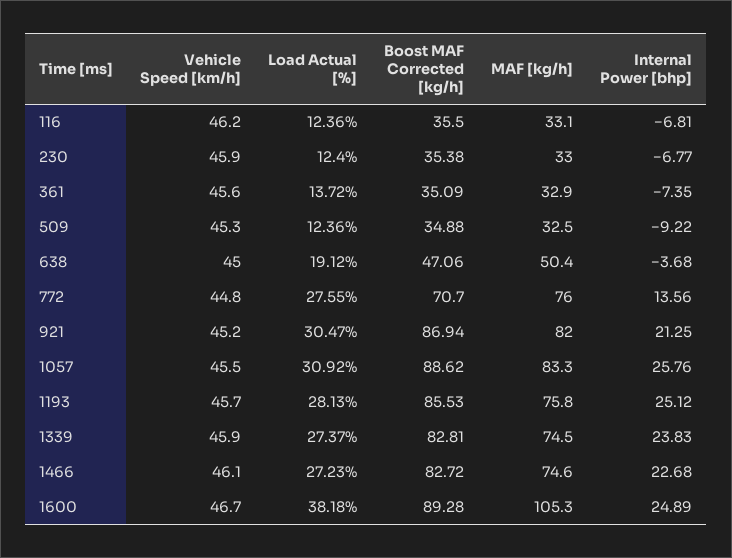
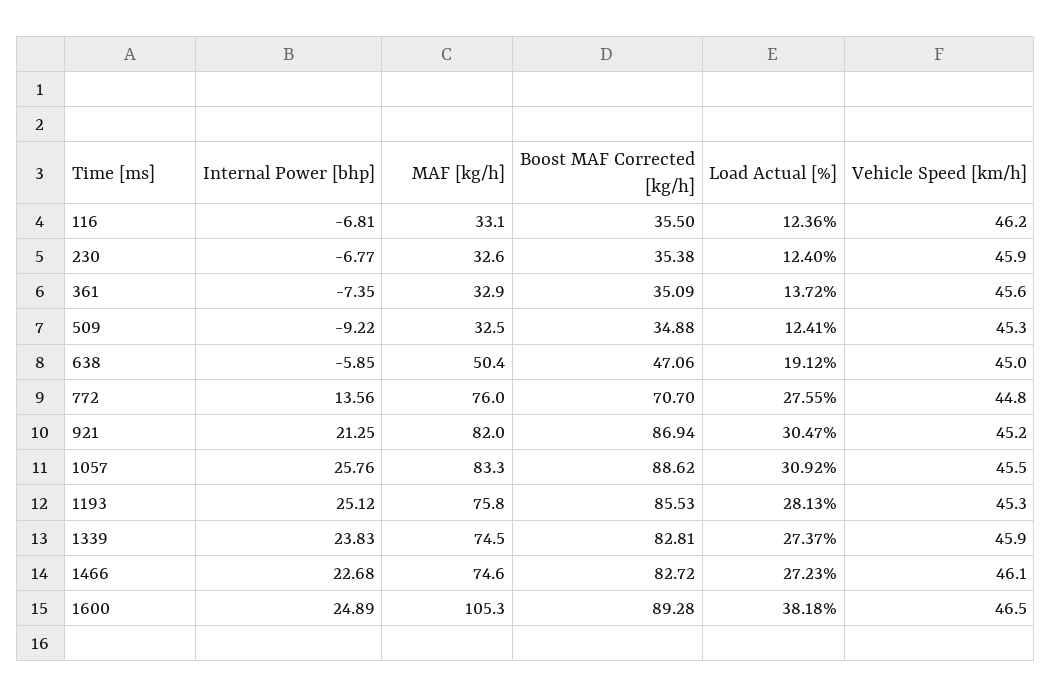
  {
    "Vehicle Speed [km/h]": {
      "116": 46.2,
      "230": 45.9,
      "361": 45.6,
      "509": 45.3,
      "638": 45,
      "772": 44.8,
      "921": 45.2,
      "1057": 45.5,
-     "1193": 45.7,
+     "1193": 45.3,
      "1339": 45.9,
      "1466": 46.1,
-     "1600": 46.7
+     "1600": 46.5
    },
    "Load Actual [%]": {
      "116": 12.36,
      "230": 12.4,
      "361": 13.72,
-     "509": 12.36,
+     "509": 12.41,
      "638": 19.12,
      "772": 27.55,
      "921": 30.47,
      "1057": 30.92,
      "1193": 28.13,
      "1339": 27.37,
      "1466": 27.23,
      "1600": 38.18
    },
    "Boost MAF Corrected [kg/h]": {
      "116": 35.5,
      "230": 35.38,
      "361": 35.09,
      "509": 34.88,
      "638": 47.06,
      "772": 70.7,
      "921": 86.94,
      "1057": 88.62,
      "1193": 85.53,
      "1339": 82.81,
      "1466": 82.72,
      "1600": 89.28
    },
    "MAF [kg/h]": {
      "116": 33.1,
-     "230": 33,
+     "230": 32.6,
      "361": 32.9,
      "509": 32.5,
      "638": 50.4,
      "772": 76,
      "921": 82,
      "1057": 83.3,
      "1193": 75.8,
      "1339": 74.5,
      "1466": 74.6,
      "1600": 105.3
    },
    "Internal Power [bhp]": {
      "116": -6.81,
      "230": -6.77,
      "361": -7.35,
      "509": -9.22,
-     "638": -3.68,
+     "638": -5.85,
      "772": 13.56,
      "921": 21.25,
      "1057": 25.76,
      "1193": 25.12,
      "1339": 23.83,
      "1466": 22.68,
      "1600": 24.89
    }
  }

